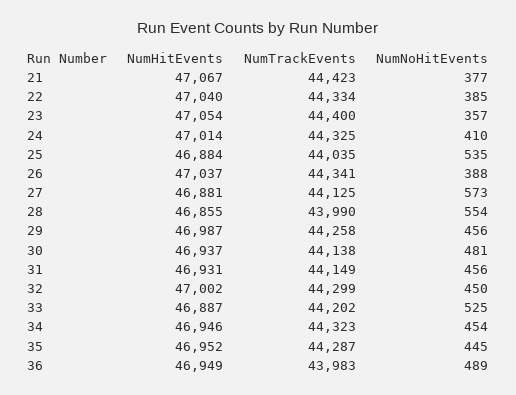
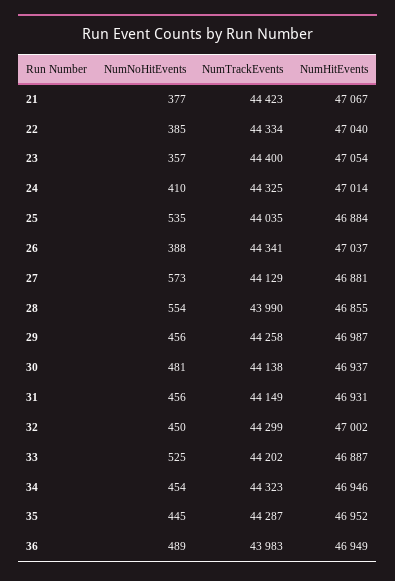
  {
    "NumHitEvents": {
      "21": 47067,
      "22": 47040,
      "23": 47054,
      "24": 47014,
      "25": 46884,
      "26": 47037,
      "27": 46881,
      "28": 46855,
      "29": 46987,
      "30": 46937,
      "31": 46931,
      "32": 47002,
      "33": 46887,
      "34": 46946,
      "35": 46952,
      "36": 46949
    },
    "NumTrackEvents": {
      "21": 44423,
      "22": 44334,
      "23": 44400,
      "24": 44325,
      "25": 44035,
      "26": 44341,
-     "27": 44125,
+     "27": 44129,
      "28": 43990,
      "29": 44258,
      "30": 44138,
      "31": 44149,
      "32": 44299,
      "33": 44202,
      "34": 44323,
      "35": 44287,
      "36": 43983
    },
    "NumNoHitEvents": {
      "21": 377,
      "22": 385,
      "23": 357,
      "24": 410,
      "25": 535,
      "26": 388,
      "27": 573,
      "28": 554,
      "29": 456,
      "30": 481,
      "31": 456,
      "32": 450,
      "33": 525,
      "34": 454,
      "35": 445,
      "36": 489
    }
  }

